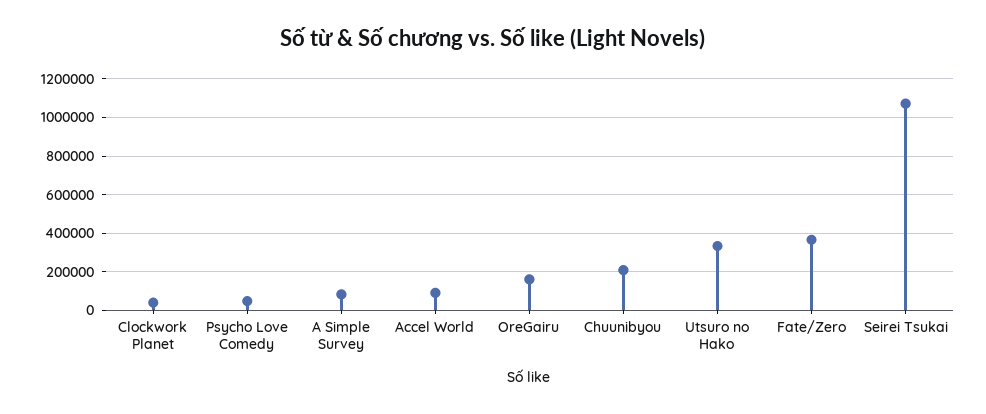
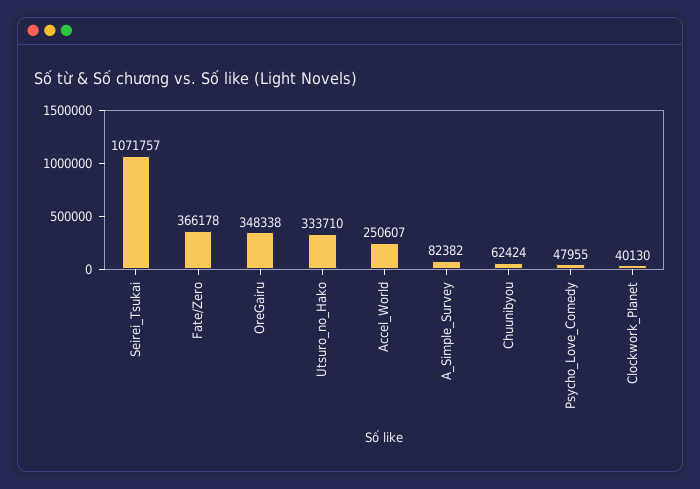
  {
    "Clockwork Planet": 40130,
    "Psycho Love Comedy": 47955,
    "A Simple Survey": 82382,
-   "Accel World": 100000,
+   "Accel World": 250607,
-   "OreGairu": 150000,
+   "OreGairu": 348338,
-   "Chuunibyou": 200000,
+   "Chuunibyou": 62424,
    "Utsuro no Hako": 333710,
    "Fate/Zero": 366178,
    "Seirei Tsukai": 1071757
  }

